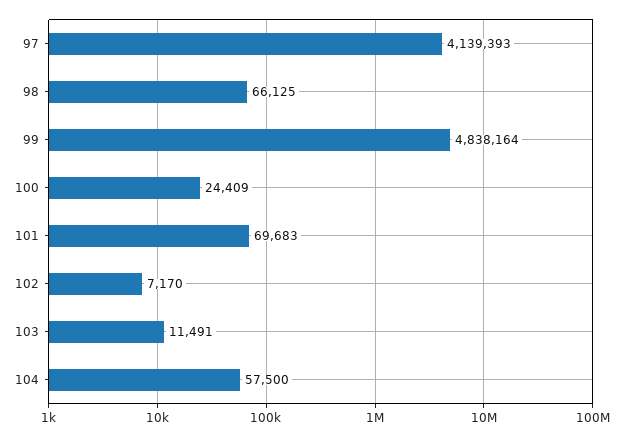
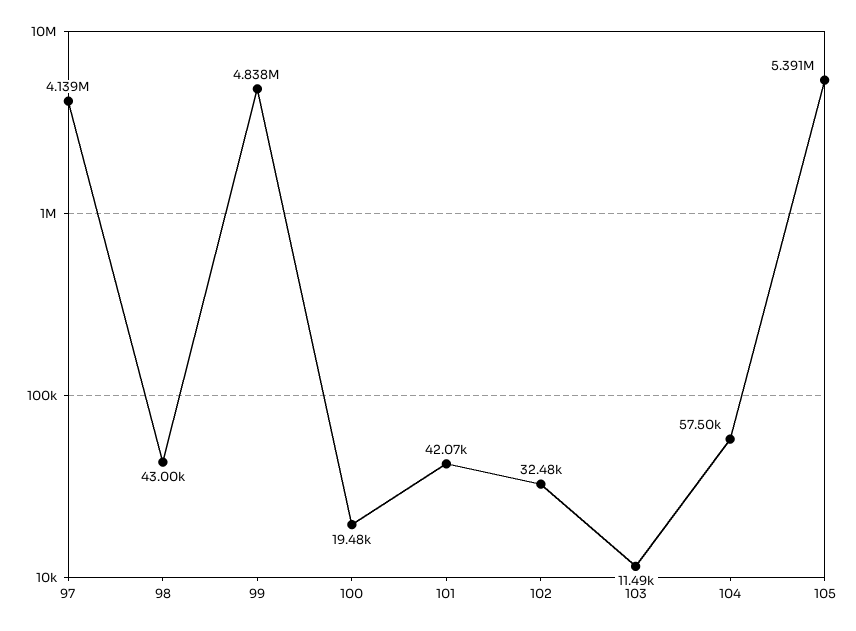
  {
    "97": 4139393,
-   "98": 66125,
+   "98": 43000,
    "99": 4838164,
-   "100": 24409,
+   "100": 19480,
-   "101": 69683,
+   "101": 42070,
-   "102": 7170,
+   "102": 32480,
    "103": 11491,
-   "104": 57500
+   "104": 57500,
+   "105": 5391000
  }

